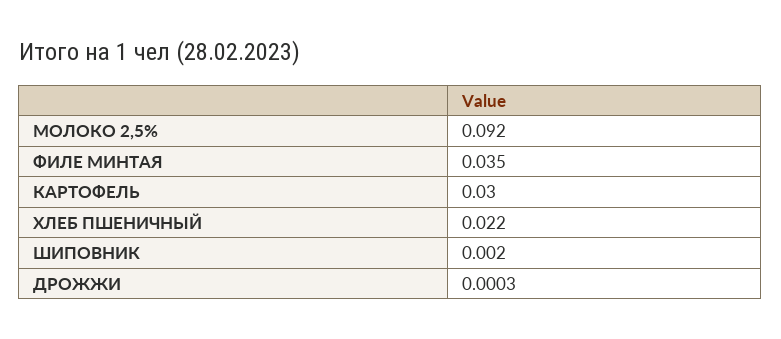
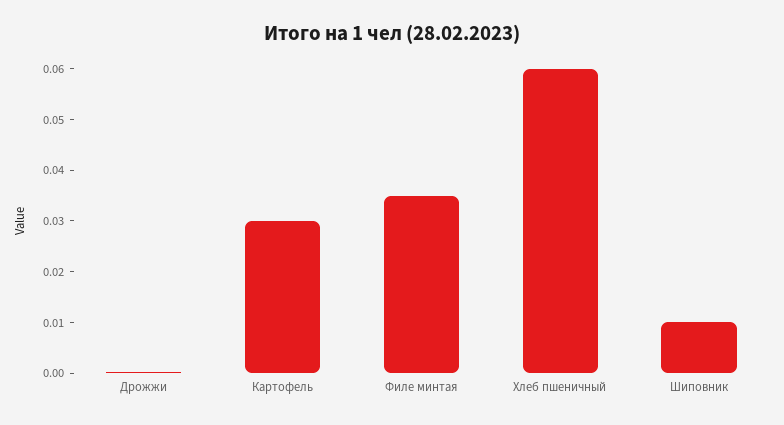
  {
-   "МОЛОКО 2,5%": 0.092,
    "ФИЛЕ МИНТАЯ": 0.035,
    "КАРТОФЕЛЬ": 0.03,
-   "ХЛЕБ ПШЕНИЧНЫЙ": 0.022,
+   "ХЛЕБ ПШЕНИЧНЫЙ": 0.06,
-   "ШИПОВНИК": 0.002,
+   "ШИПОВНИК": 0.01,
    "ДРОЖЖИ": 0.0003
  }

